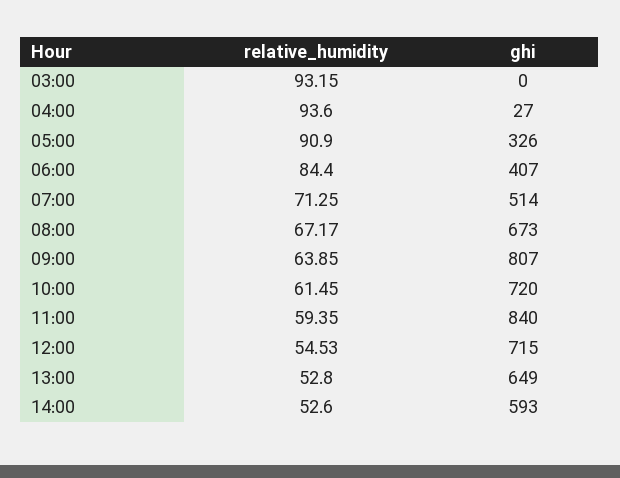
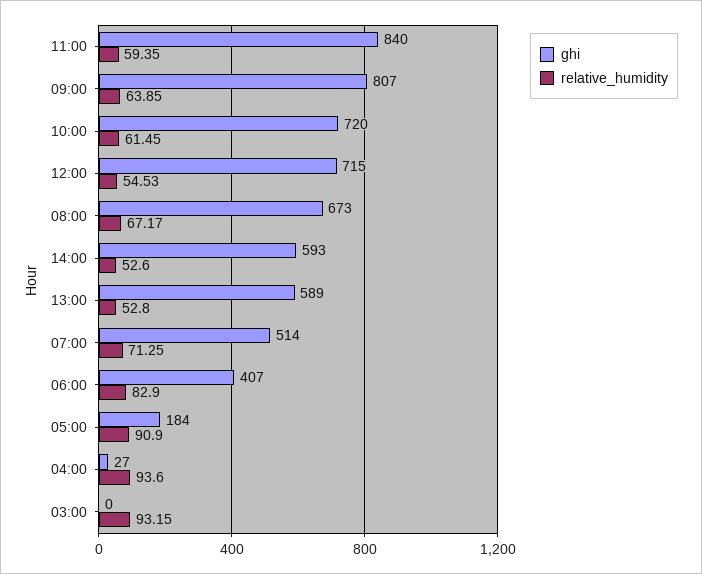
  {
    "relative_humidity": {
      "03:00": 93.15,
      "04:00": 93.6,
      "05:00": 90.9,
-     "06:00": 84.4,
+     "06:00": 82.9,
      "07:00": 71.25,
      "08:00": 67.17,
      "09:00": 63.85,
      "10:00": 61.45,
      "11:00": 59.35,
      "12:00": 54.53,
      "13:00": 52.8,
      "14:00": 52.6
    },
    "ghi": {
      "03:00": 0,
      "04:00": 27,
-     "05:00": 326,
+     "05:00": 184,
      "06:00": 407,
      "07:00": 514,
      "08:00": 673,
      "09:00": 807,
      "10:00": 720,
      "11:00": 840,
      "12:00": 715,
-     "13:00": 649,
+     "13:00": 589,
      "14:00": 593
    }
  }

